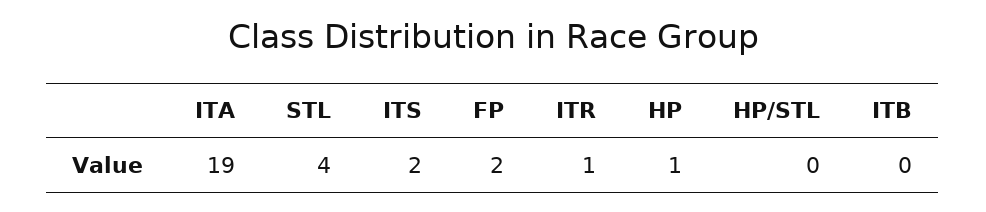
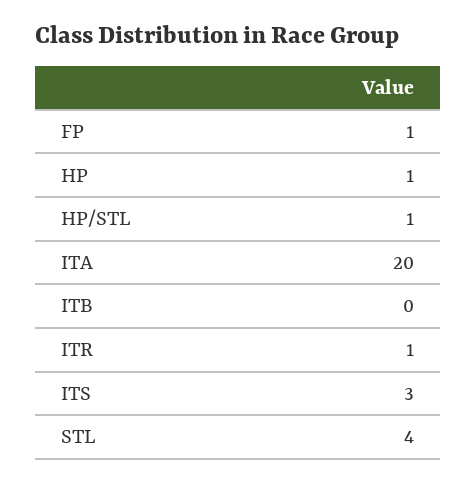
  {
-   "ITA": 19,
+   "ITA": 20,
    "STL": 4,
-   "ITS": 2,
+   "ITS": 3,
-   "FP": 2,
+   "FP": 1,
    "ITR": 1,
    "HP": 1,
-   "HP/STL": 0,
+   "HP/STL": 1,
    "ITB": 0
  }

